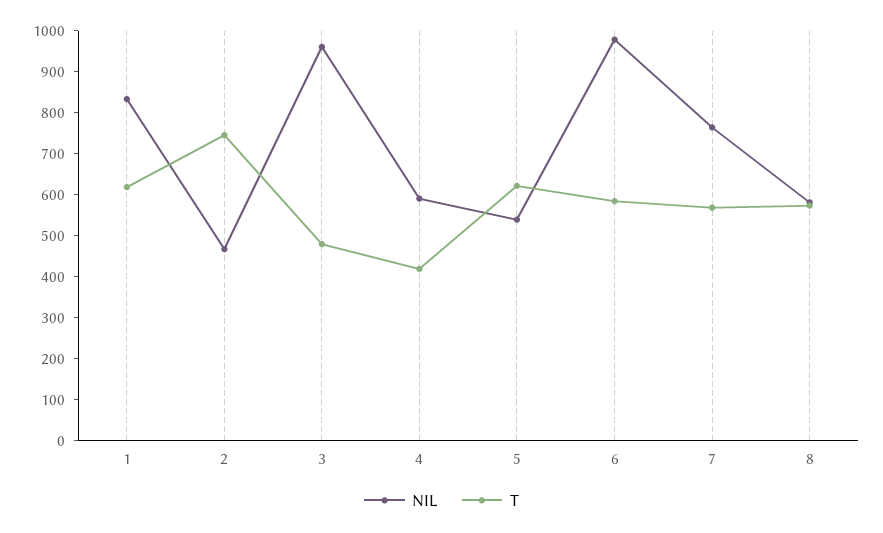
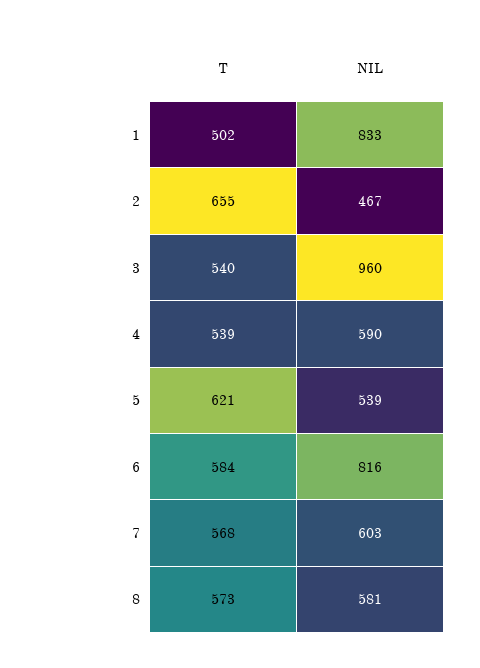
  {
    "NIL": {
      "1": 833,
      "2": 467,
      "3": 960,
      "4": 590,
      "5": 539,
-     "6": 980,
+     "6": 816,
-     "7": 760,
+     "7": 603,
      "8": 581
    },
    "T": {
-     "1": 620,
+     "1": 502,
-     "2": 740,
+     "2": 655,
-     "3": 480,
+     "3": 540,
-     "4": 420,
+     "4": 539,
      "5": 621,
      "6": 584,
      "7": 568,
      "8": 573
    }
  }

